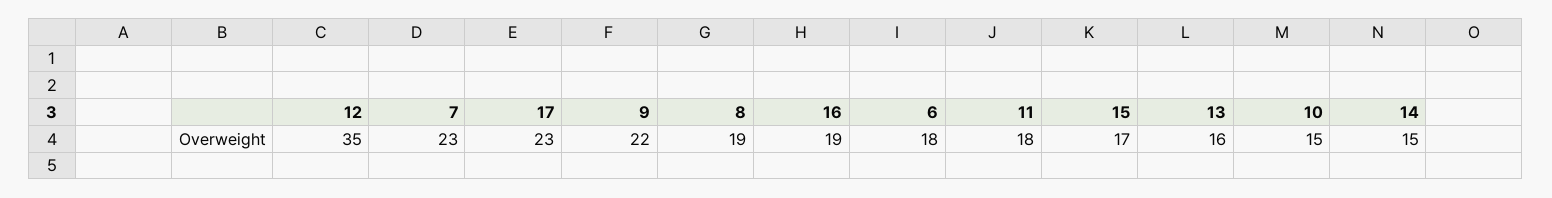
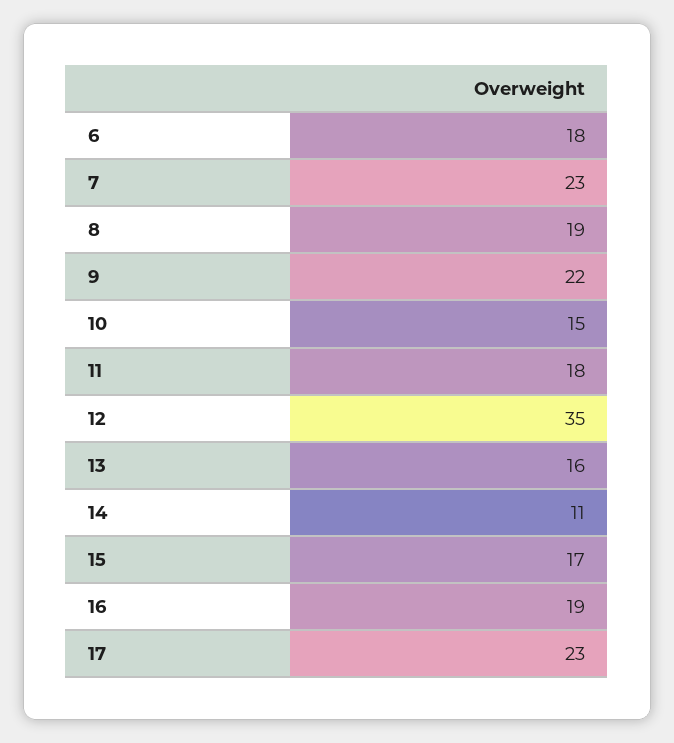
  {
    "12": 35,
    "7": 23,
    "17": 23,
    "9": 22,
    "8": 19,
    "16": 19,
    "6": 18,
    "11": 18,
    "15": 17,
    "13": 16,
    "10": 15,
-   "14": 15
+   "14": 11
  }

